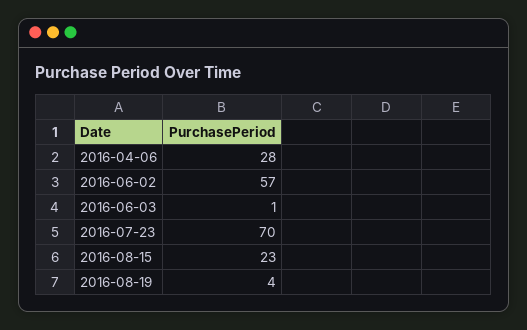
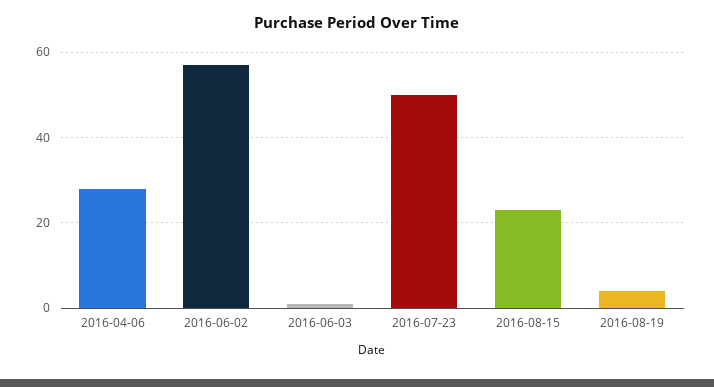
  {
    "2016-04-06": 28,
    "2016-06-02": 57,
    "2016-06-03": 1,
-   "2016-07-23": 70,
+   "2016-07-23": 50,
    "2016-08-15": 23,
    "2016-08-19": 4
  }

